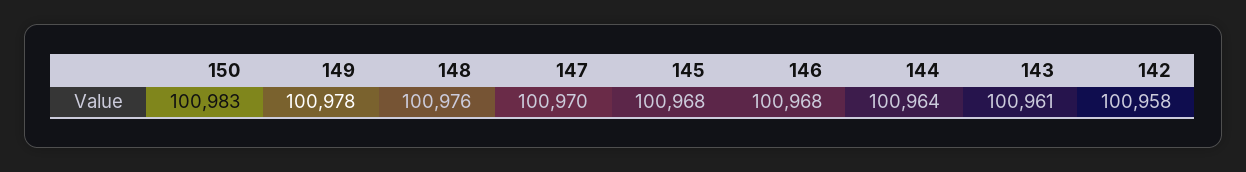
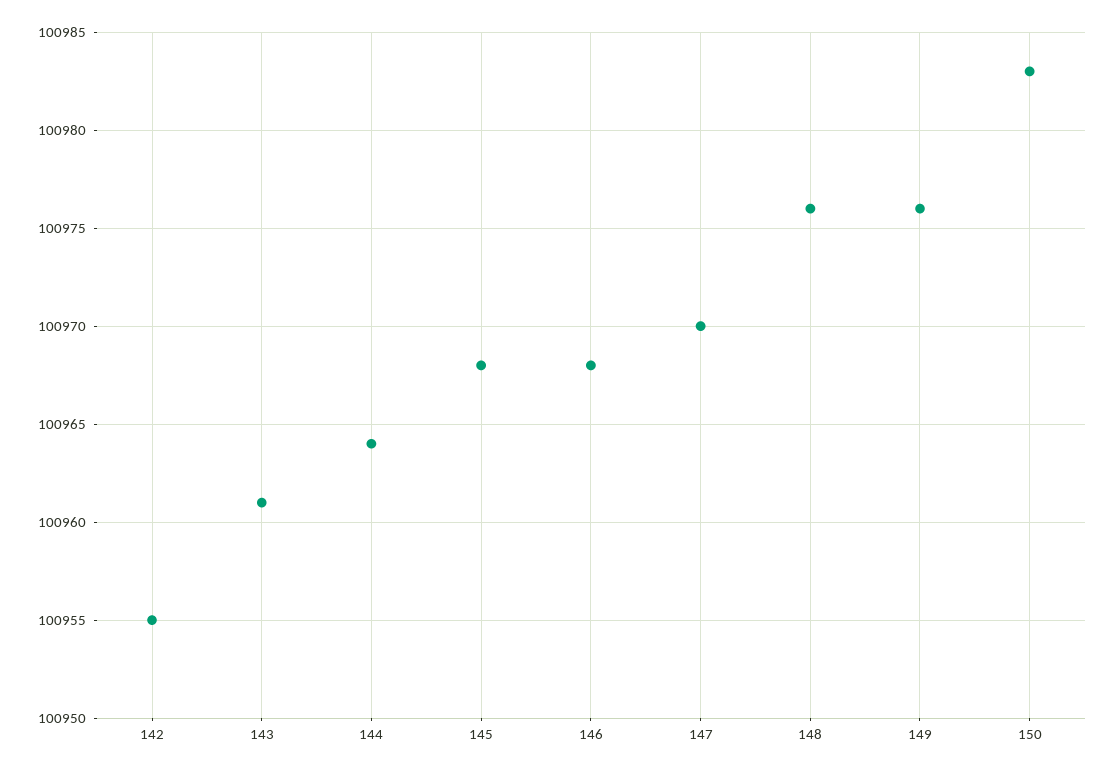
  {
    "150": 100983,
-   "149": 100978,
+   "149": 100976,
    "148": 100976,
    "147": 100970,
    "145": 100968,
    "146": 100968,
    "144": 100964,
    "143": 100961,
-   "142": 100958
+   "142": 100955
  }

